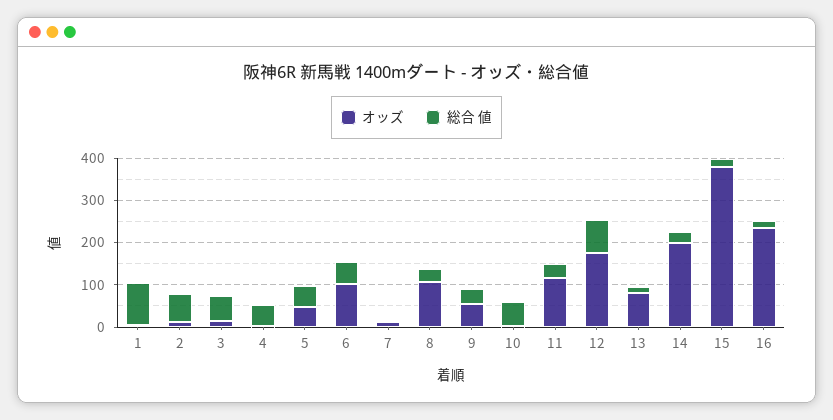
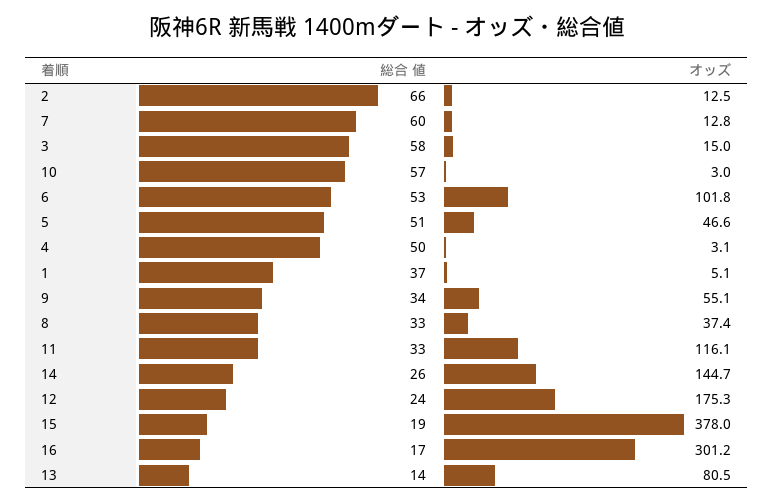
  {
    "オッズ": {
      "1": 5.1,
      "2": 12.5,
      "3": 15,
      "4": 3.1,
      "5": 46.6,
      "6": 101.8,
      "7": 12.8,
-     "8": 100,
+     "8": 37.4,
      "9": 55.1,
      "10": 3,
      "11": 116.1,
      "12": 175.3,
      "13": 80.5,
-     "14": 200,
+     "14": 144.7,
      "15": 378,
-     "16": 240
+     "16": 301.2
    },
    "総合 値": {
-     "1": 100,
+     "1": 37,
      "2": 66,
      "3": 58,
      "4": 50,
      "5": 51,
      "6": 53,
-     "7": 0,
+     "7": 60,
      "8": 33,
      "9": 34,
      "10": 57,
      "11": 33,
-     "12": 80,
+     "12": 24,
      "13": 14,
      "14": 26,
      "15": 19,
      "16": 17
    }
  }

